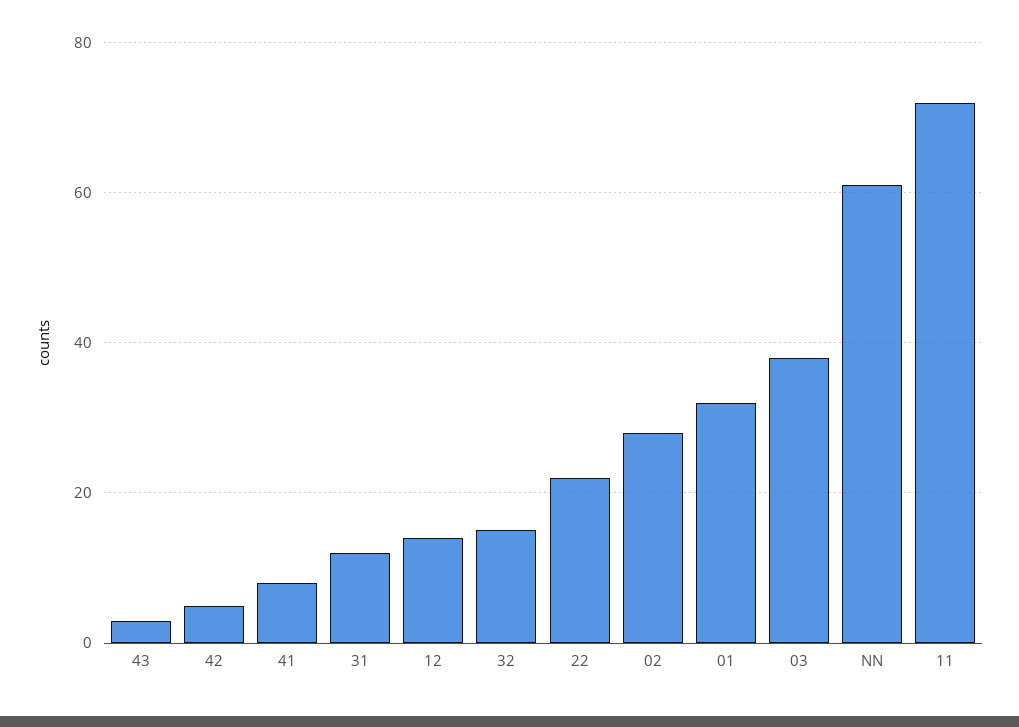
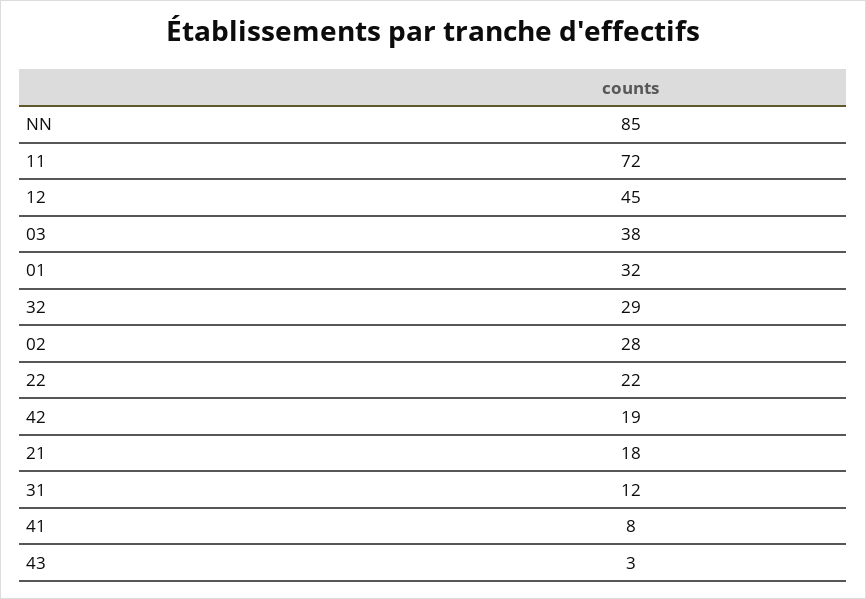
  {
    "43": 3,
-   "42": 5,
+   "42": 19,
    "41": 8,
    "31": 12,
-   "12": 15,
+   "12": 45,
-   "32": 15,
+   "32": 29,
    "22": 22,
    "02": 28,
    "01": 32,
    "03": 38,
-   "NN": 60,
+   "NN": 85,
-   "11": 72
+   "11": 72,
+   "21": 18
  }

